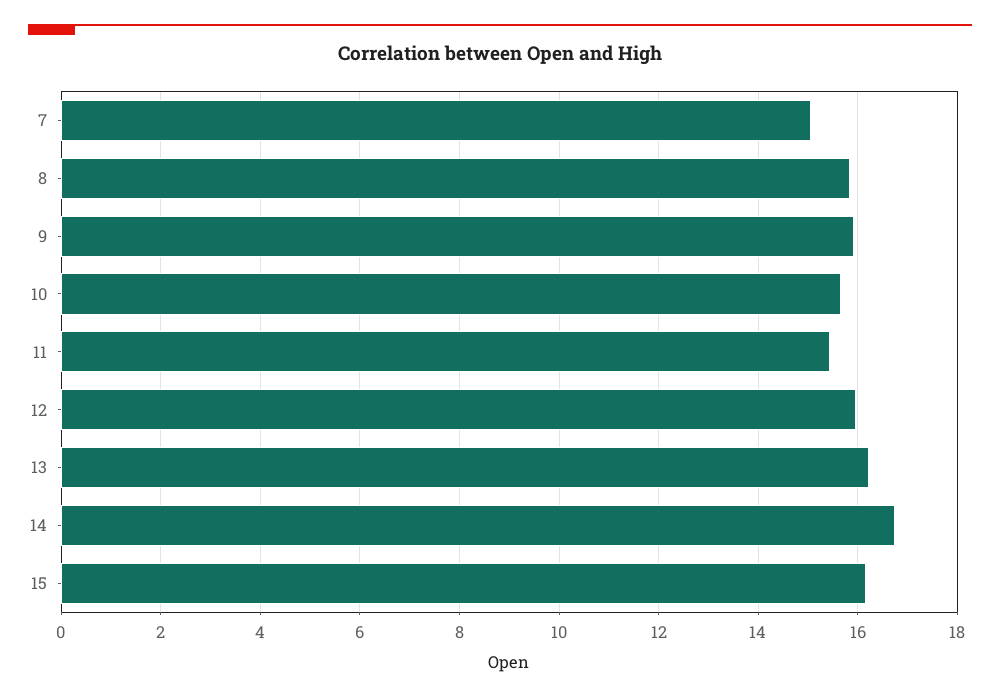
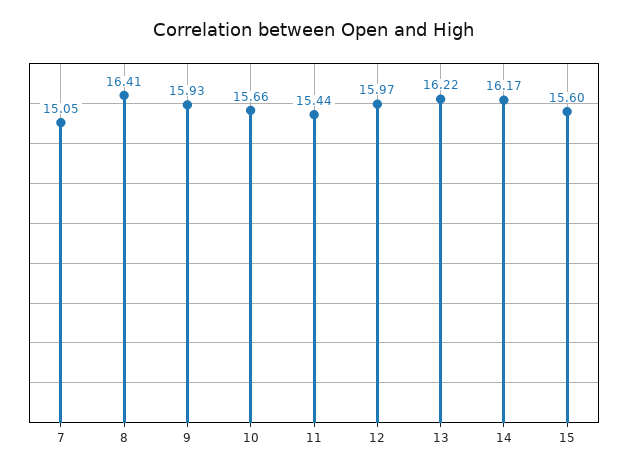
  {
    "7": 15.05,
-   "8": 15.8,
+   "8": 16.41,
    "9": 15.93,
    "10": 15.66,
    "11": 15.44,
    "12": 15.97,
    "13": 16.22,
-   "14": 16.8,
+   "14": 16.17,
-   "15": 16.2
+   "15": 15.6
  }

